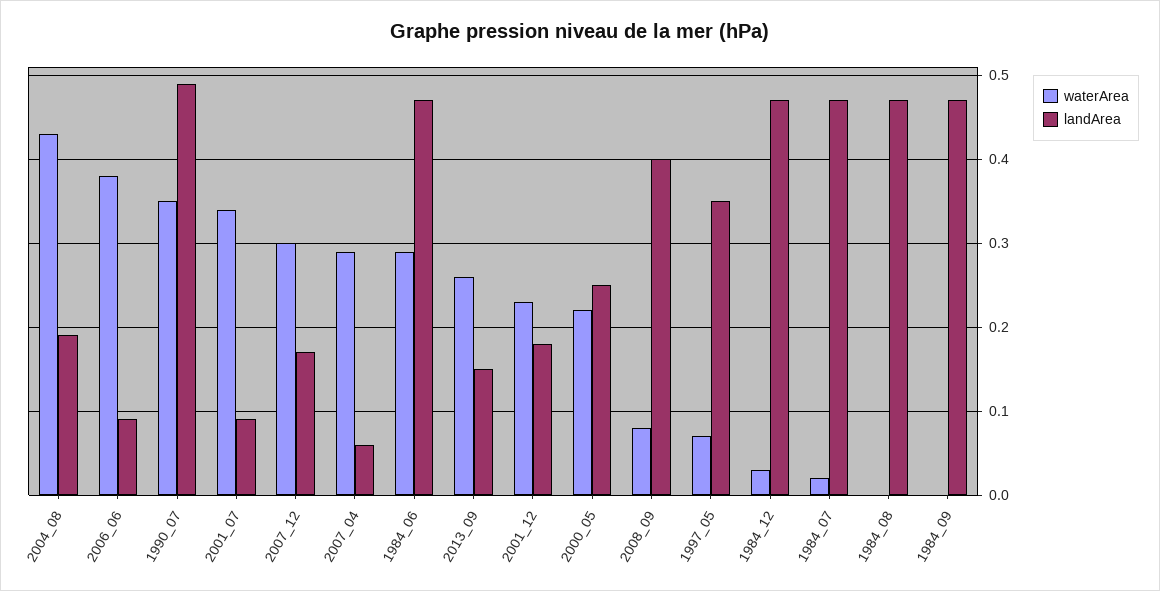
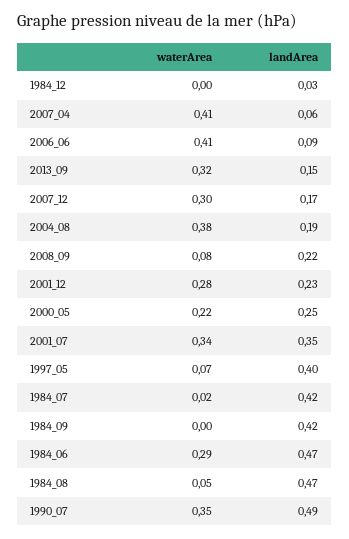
  {
    "waterArea": {
-     "2004_08": 0.43,
+     "2004_08": 0.38,
-     "2006_06": 0.38,
+     "2006_06": 0.41,
      "1990_07": 0.35,
      "2001_07": 0.34,
      "2007_12": 0.3,
-     "2007_04": 0.29,
+     "2007_04": 0.41,
      "1984_06": 0.29,
-     "2013_09": 0.26,
+     "2013_09": 0.32,
-     "2001_12": 0.23,
+     "2001_12": 0.28,
      "2000_05": 0.22,
      "2008_09": 0.08,
      "1997_05": 0.07,
-     "1984_12": 0.03,
+     "1984_12": 0,
      "1984_07": 0.02,
-     "1984_08": 0,
+     "1984_08": 0.05,
      "1984_09": 0
    },
    "landArea": {
      "2004_08": 0.19,
      "2006_06": 0.09,
      "1990_07": 0.49,
-     "2001_07": 0.09,
+     "2001_07": 0.35,
      "2007_12": 0.17,
      "2007_04": 0.06,
      "1984_06": 0.47,
      "2013_09": 0.15,
-     "2001_12": 0.18,
+     "2001_12": 0.23,
      "2000_05": 0.25,
-     "2008_09": 0.4,
+     "2008_09": 0.22,
-     "1997_05": 0.35,
+     "1997_05": 0.4,
-     "1984_12": 0.47,
+     "1984_12": 0.03,
-     "1984_07": 0.47,
+     "1984_07": 0.42,
      "1984_08": 0.47,
-     "1984_09": 0.47
+     "1984_09": 0.42
    }
  }

